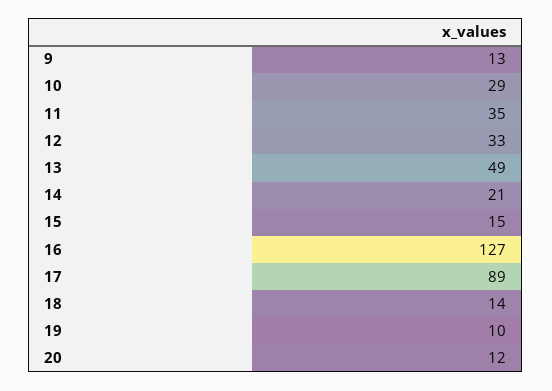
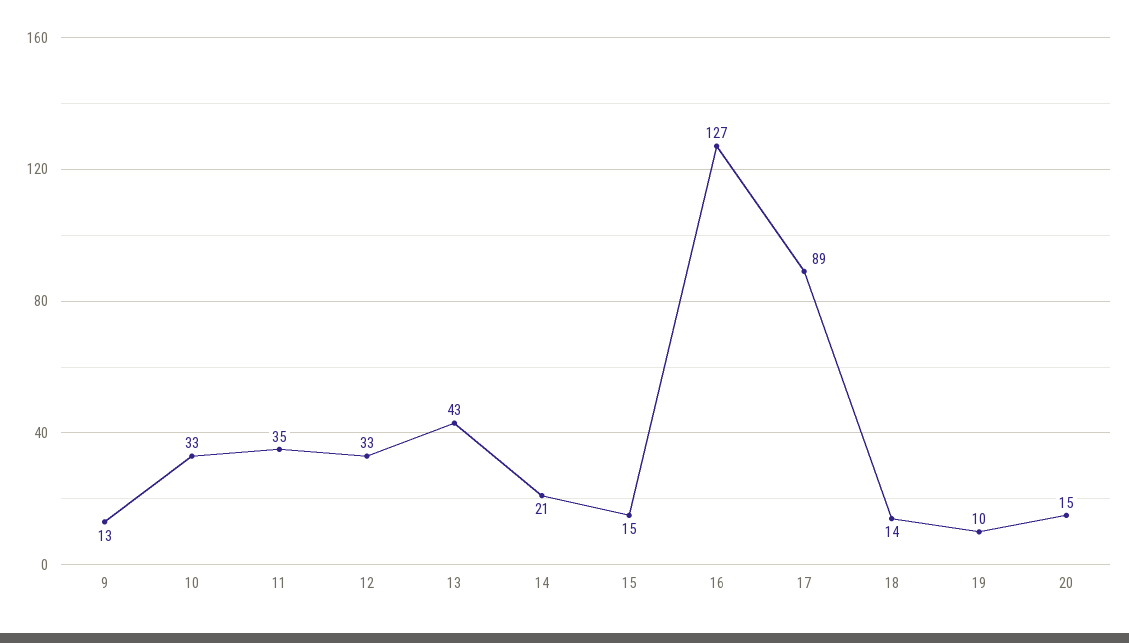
  {
    "9": 13,
-   "10": 29,
+   "10": 33,
    "11": 35,
    "12": 33,
-   "13": 49,
+   "13": 43,
    "14": 21,
    "15": 15,
    "16": 127,
    "17": 89,
    "18": 14,
    "19": 10,
-   "20": 12
+   "20": 15
  }

